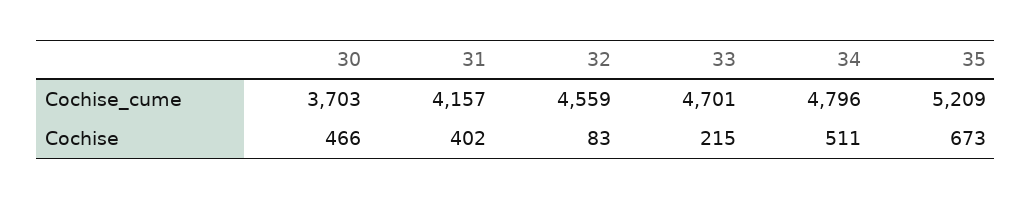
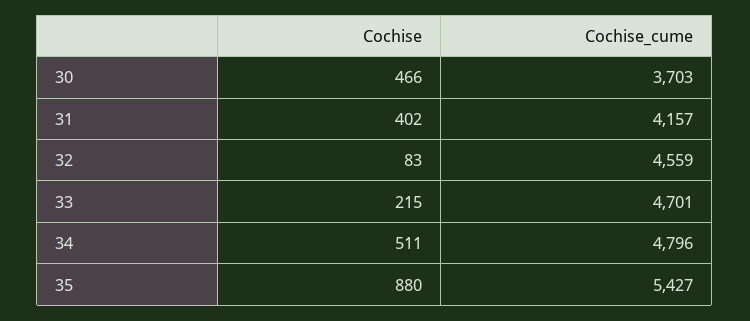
  {
    "30": {
      "Cochise_cume": 3703,
      "Cochise": 466
    },
    "31": {
      "Cochise_cume": 4157,
      "Cochise": 402
    },
    "32": {
      "Cochise_cume": 4559,
      "Cochise": 83
    },
    "33": {
      "Cochise_cume": 4701,
      "Cochise": 215
    },
    "34": {
      "Cochise_cume": 4796,
      "Cochise": 511
    },
    "35": {
-     "Cochise_cume": 5209,
+     "Cochise_cume": 5427,
-     "Cochise": 673
+     "Cochise": 880
    }
  }

